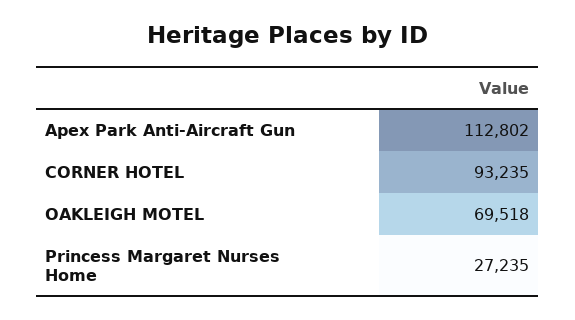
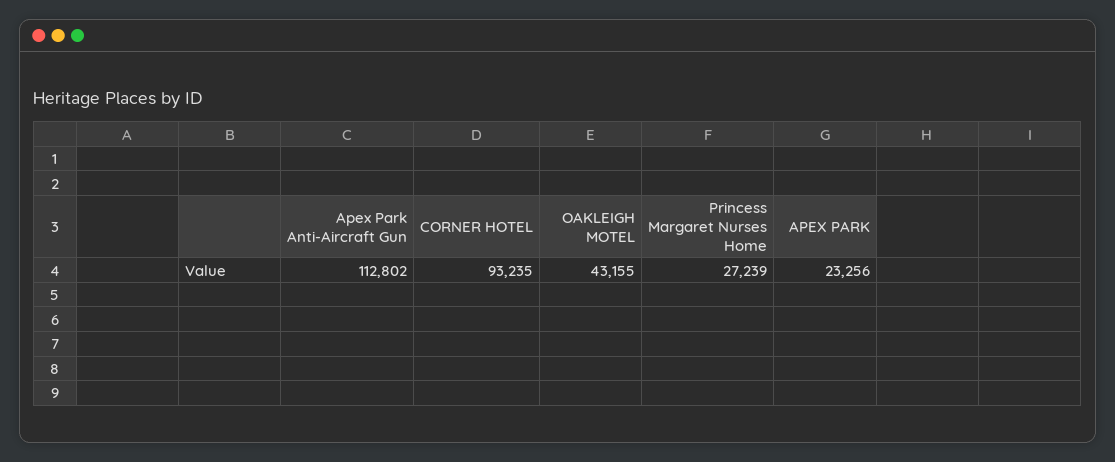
  {
    "Apex Park Anti-Aircraft Gun": 112802,
    "CORNER HOTEL": 93235,
-   "OAKLEIGH MOTEL": 69518,
+   "OAKLEIGH MOTEL": 43155,
-   "Princess Margaret Nurses Home": 27235
+   "Princess Margaret Nurses Home": 27239,
+   "APEX PARK": 23256
  }

